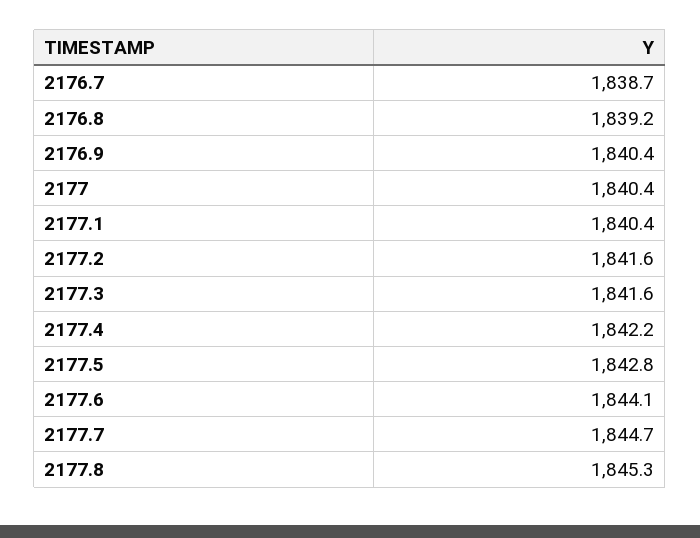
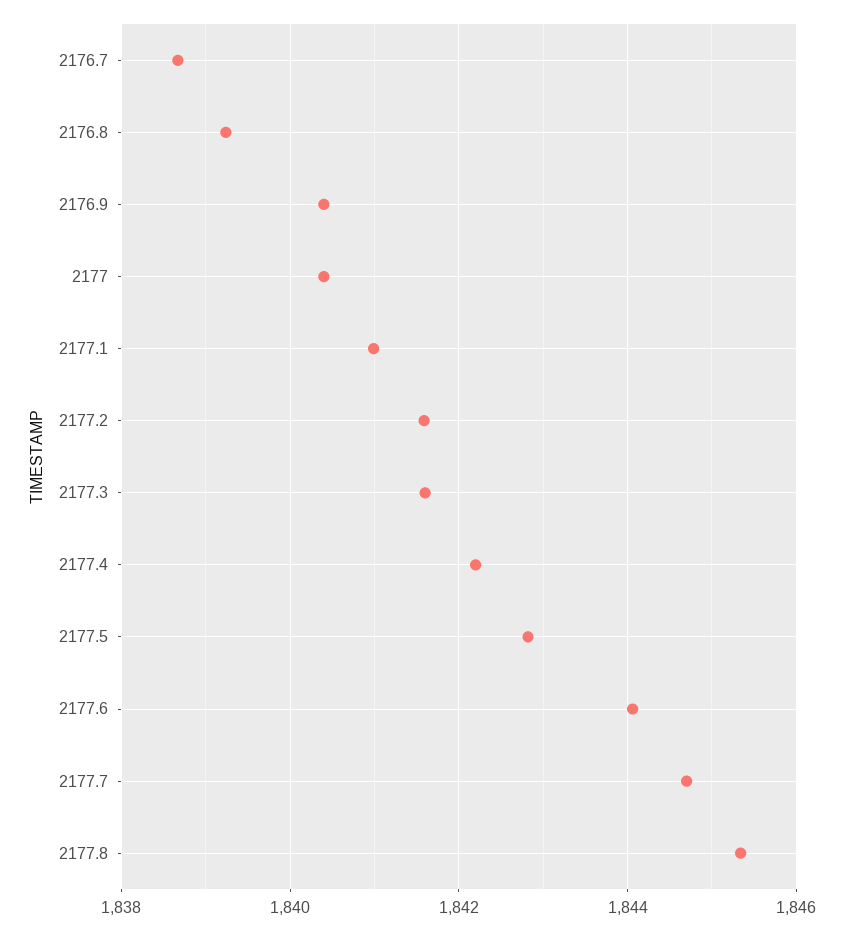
  {
    "2176.7": 1838.7,
    "2176.8": 1839.2,
    "2176.9": 1840.4,
    "2177": 1840.4,
-   "2177.1": 1840.4,
+   "2177.1": 1841,
    "2177.2": 1841.6,
    "2177.3": 1841.6,
    "2177.4": 1842.2,
    "2177.5": 1842.8,
    "2177.6": 1844.1,
    "2177.7": 1844.7,
    "2177.8": 1845.3
  }

